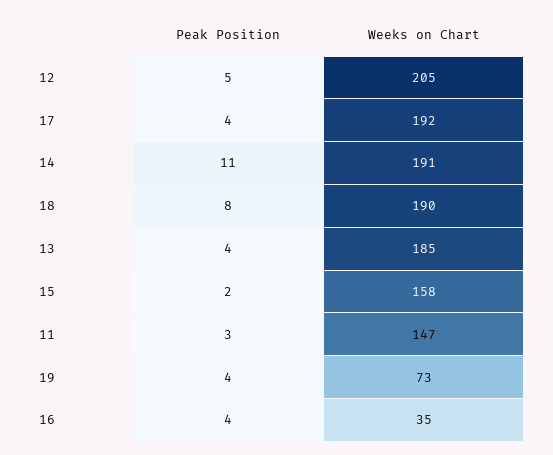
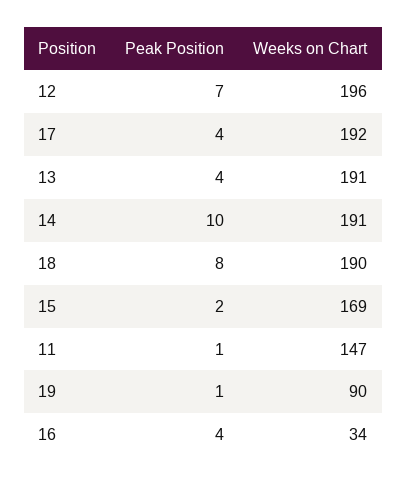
  {
    "Peak Position": {
-     "12": 5,
+     "12": 7,
      "17": 4,
-     "14": 11,
+     "14": 10,
      "18": 8,
      "13": 4,
      "15": 2,
-     "11": 3,
+     "11": 1,
-     "19": 4,
+     "19": 1,
      "16": 4
    },
    "Weeks on Chart": {
-     "12": 205,
+     "12": 196,
      "17": 192,
      "14": 191,
      "18": 190,
-     "13": 185,
+     "13": 191,
-     "15": 158,
+     "15": 169,
      "11": 147,
-     "19": 73,
+     "19": 90,
-     "16": 35
+     "16": 34
    }
  }

